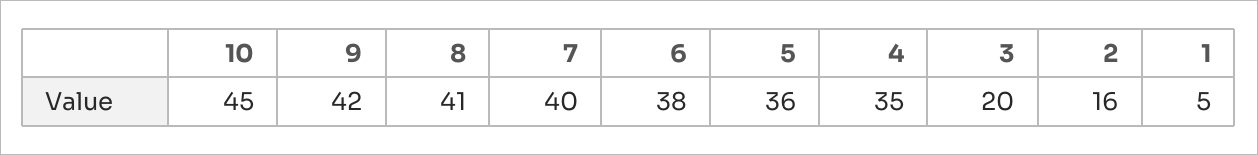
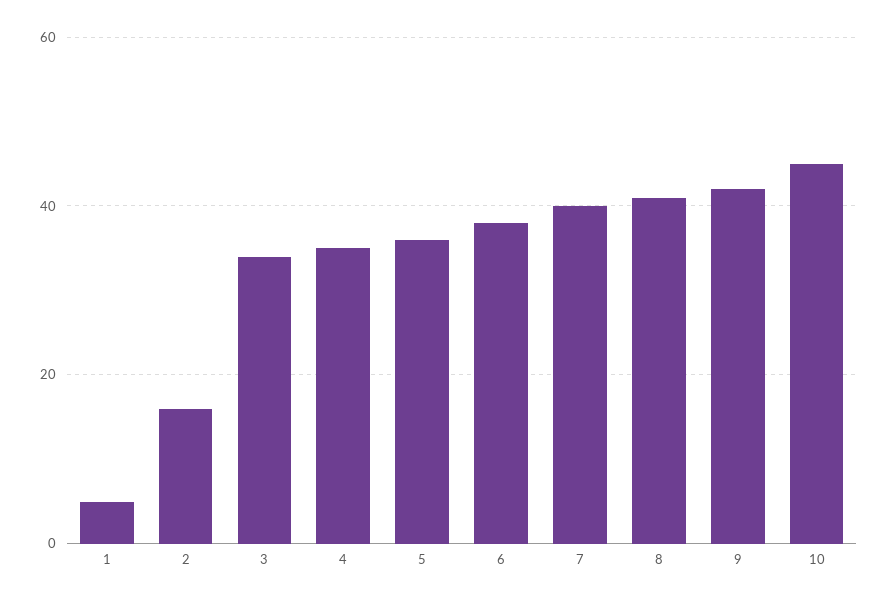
  {
    "10": 45,
    "9": 42,
    "8": 41,
    "7": 40,
    "6": 38,
    "5": 36,
    "4": 35,
-   "3": 20,
+   "3": 35,
    "2": 16,
    "1": 5
  }

